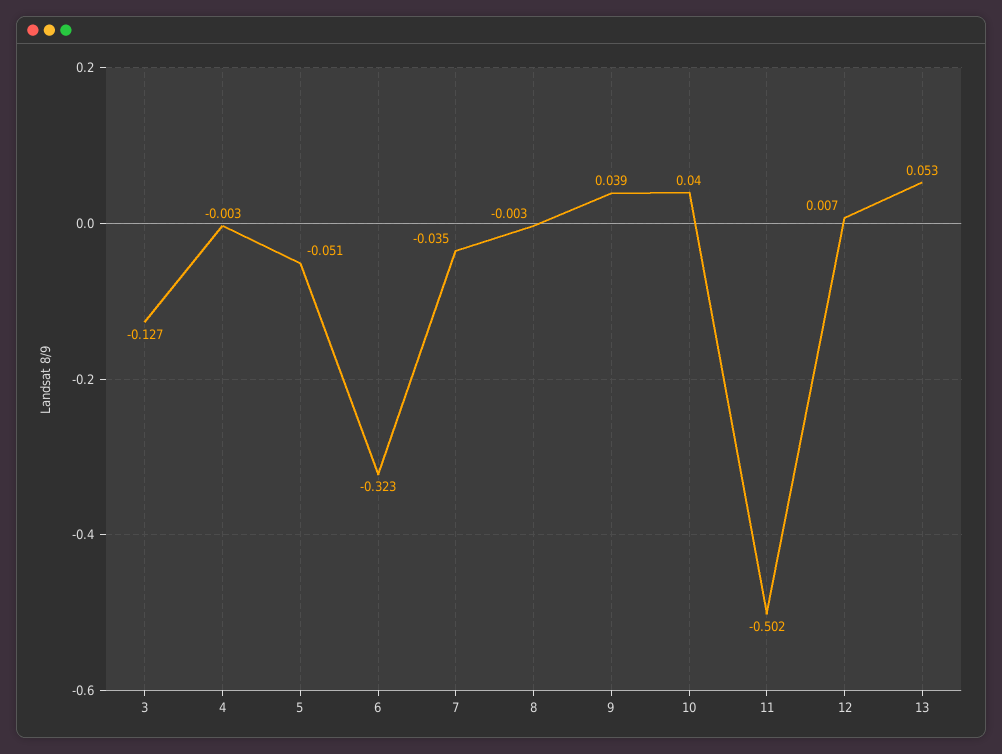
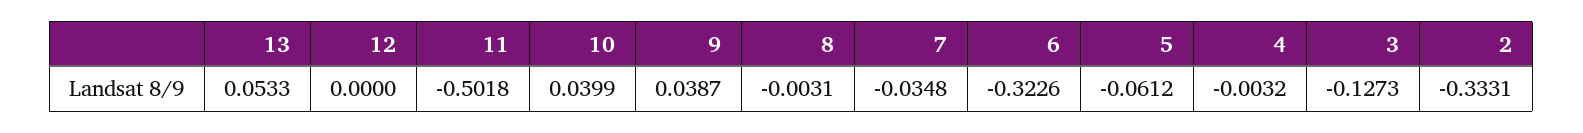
  {
    "3": -0.1273,
    "4": -0.0032,
-   "5": -0.051,
+   "5": -0.0612,
    "6": -0.3226,
    "7": -0.0348,
    "8": -0.0031,
    "9": 0.0387,
    "10": 0.0399,
    "11": -0.5018,
-   "12": 0.007,
+   "12": 0,
-   "13": 0.0533
+   "13": 0.0533,
+   "2": -0.3331
  }

